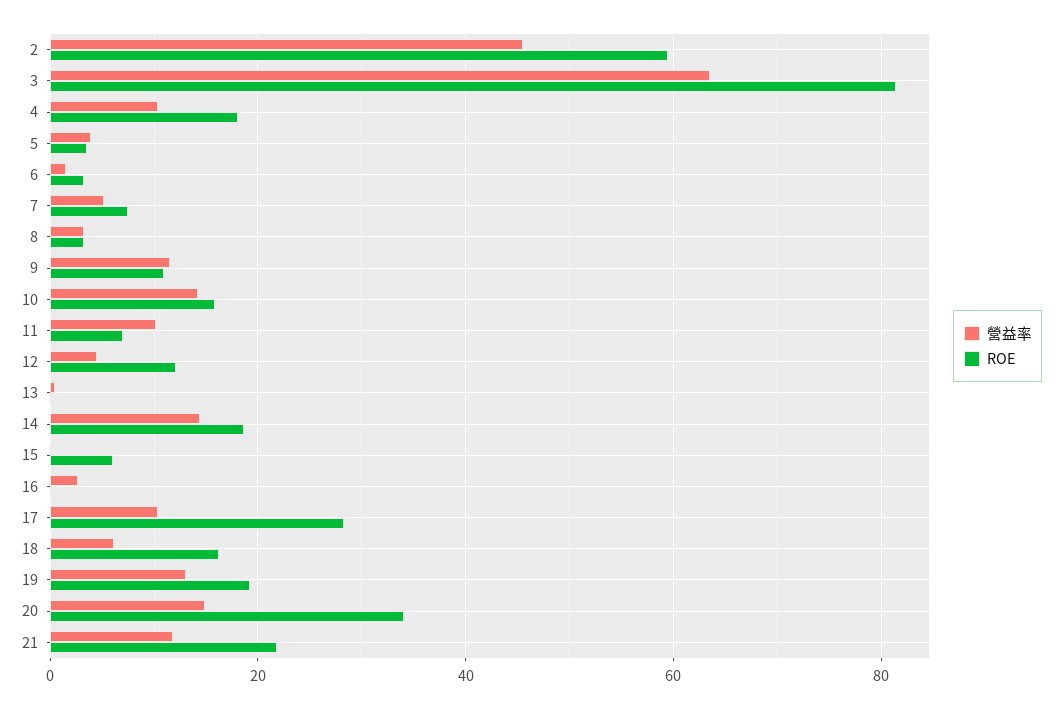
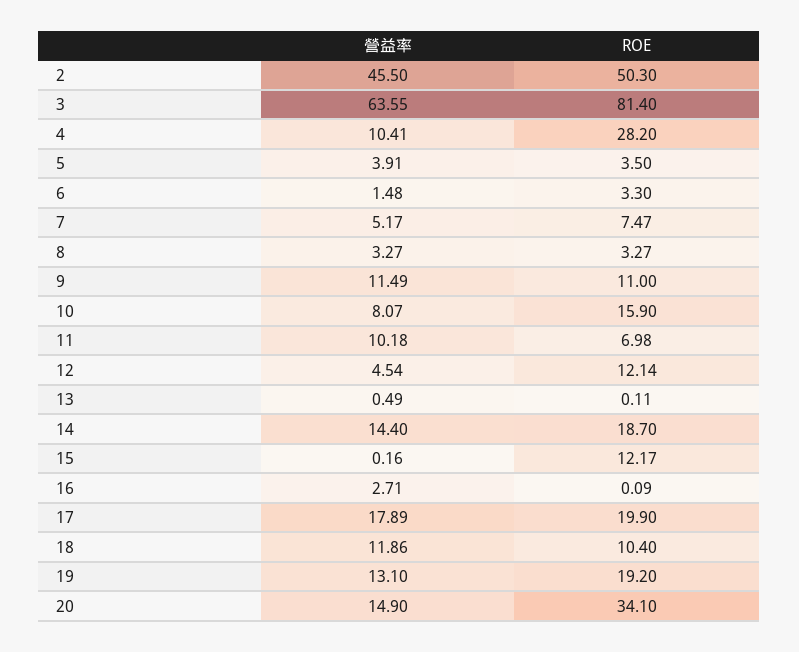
  {
    "營益率": {
      "2": 45.5,
      "3": 63.55,
      "4": 10.41,
      "5": 3.91,
      "6": 1.48,
      "7": 5.17,
      "8": 3.27,
      "9": 11.49,
-     "10": 14,
+     "10": 8.07,
      "11": 10.18,
      "12": 4.54,
      "13": 0.49,
      "14": 14.4,
      "15": 0.16,
      "16": 2.71,
-     "17": 10,
+     "17": 17.89,
-     "18": 6,
+     "18": 11.86,
      "19": 13.1,
-     "20": 14.9,
+     "20": 14.9
-     "21": 12
    },
    "ROE": {
-     "2": 60,
+     "2": 50.3,
      "3": 81.4,
-     "4": 18,
+     "4": 28.2,
      "5": 3.5,
      "6": 3.3,
      "7": 7.47,
      "8": 3.27,
      "9": 11,
      "10": 15.9,
      "11": 6.98,
      "12": 12.14,
      "13": 0.11,
      "14": 18.7,
-     "15": 6,
+     "15": 12.17,
      "16": 0.09,
-     "17": 28,
+     "17": 19.9,
-     "18": 16,
+     "18": 10.4,
      "19": 19.2,
-     "20": 34.1,
+     "20": 34.1
-     "21": 22
    }
  }

